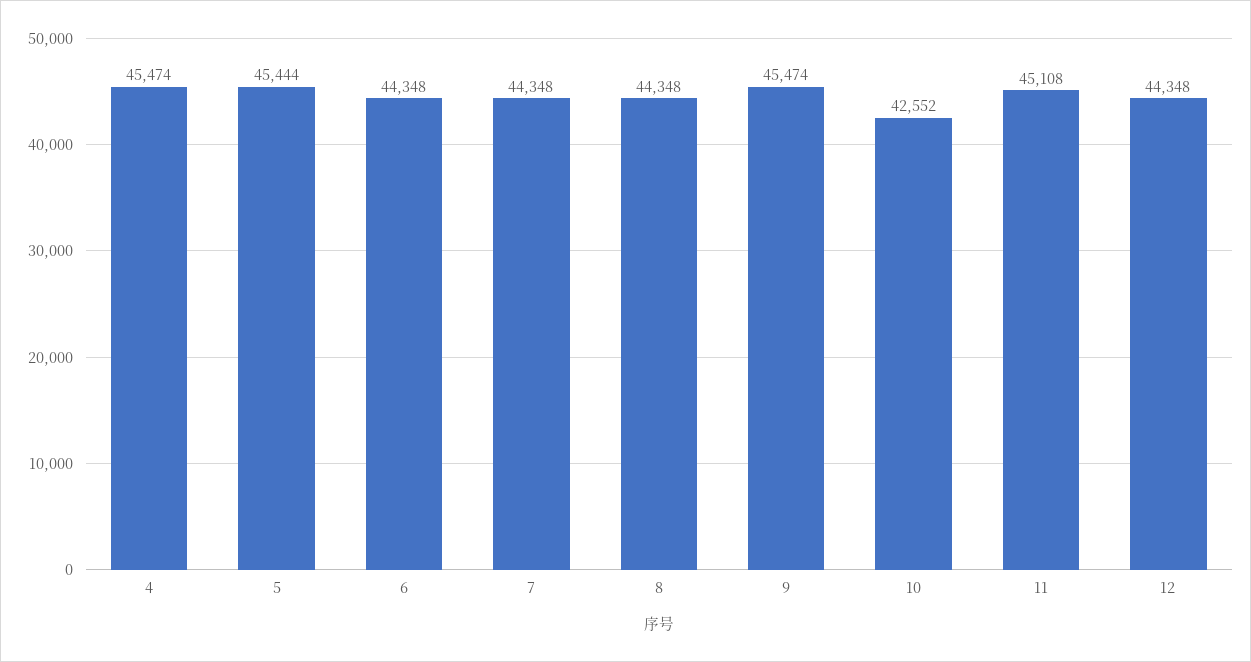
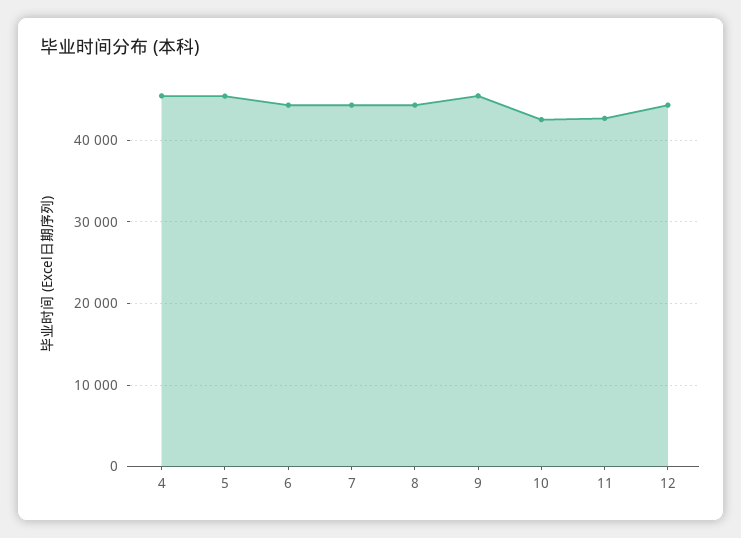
  {
    "4": 45474,
    "5": 45444,
    "6": 44348,
    "7": 44348,
    "8": 44348,
    "9": 45474,
    "10": 42552,
-   "11": 45108,
+   "11": 43000,
    "12": 44348
  }

